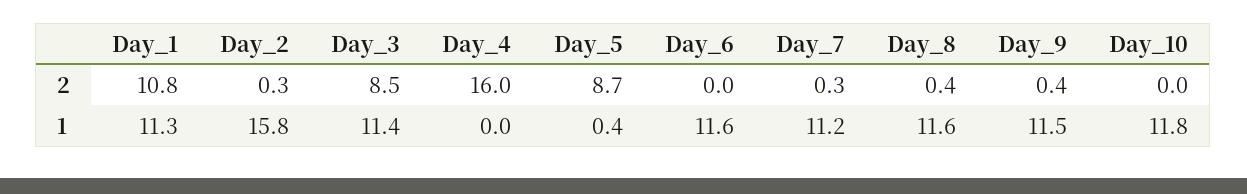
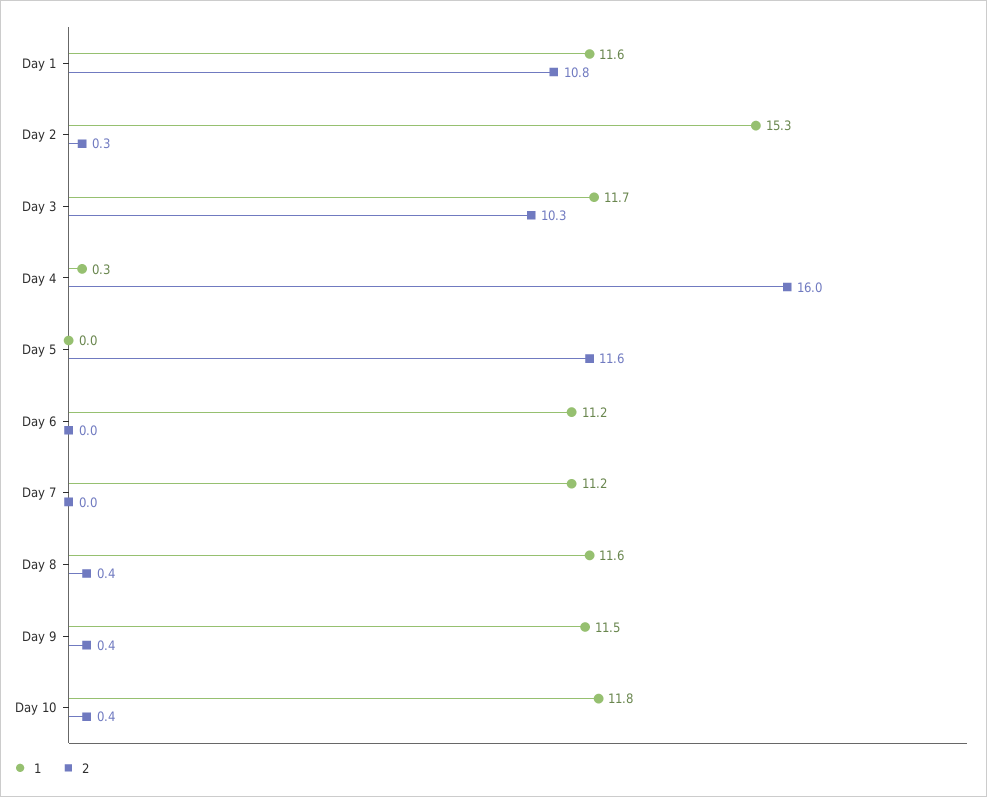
  {
    "2": {
      "Day_1": 10.8,
      "Day_2": 0.3,
-     "Day_3": 8.5,
+     "Day_3": 10.3,
      "Day_4": 16,
-     "Day_5": 8.7,
+     "Day_5": 11.6,
      "Day_6": 0,
-     "Day_7": 0.3,
+     "Day_7": 0,
      "Day_8": 0.4,
      "Day_9": 0.4,
-     "Day_10": 0
+     "Day_10": 0.4
    },
    "1": {
-     "Day_1": 11.3,
+     "Day_1": 11.6,
-     "Day_2": 15.8,
+     "Day_2": 15.3,
-     "Day_3": 11.4,
+     "Day_3": 11.7,
-     "Day_4": 0,
+     "Day_4": 0.3,
-     "Day_5": 0.4,
+     "Day_5": 0,
-     "Day_6": 11.6,
+     "Day_6": 11.2,
      "Day_7": 11.2,
      "Day_8": 11.6,
      "Day_9": 11.5,
      "Day_10": 11.8
    }
  }

